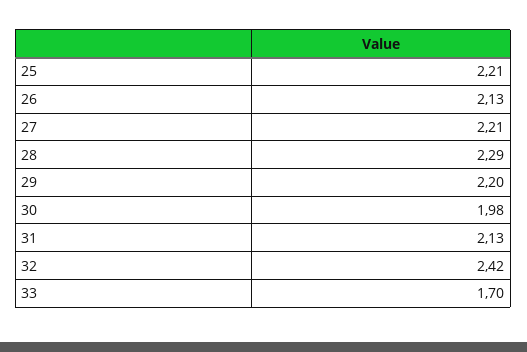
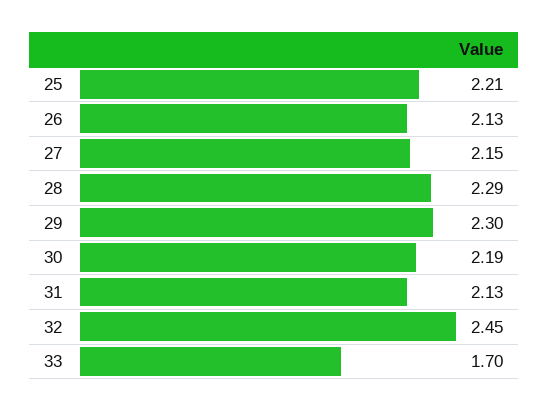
  {
    "25": 2.21,
    "26": 2.13,
-   "27": 2.21,
+   "27": 2.15,
    "28": 2.29,
-   "29": 2.2,
+   "29": 2.3,
-   "30": 1.98,
+   "30": 2.19,
    "31": 2.13,
-   "32": 2.42,
+   "32": 2.45,
    "33": 1.7
  }

